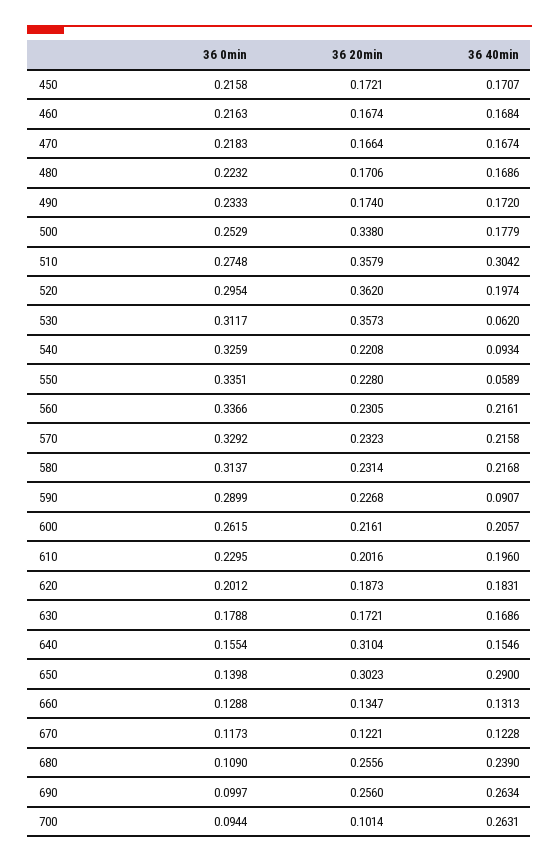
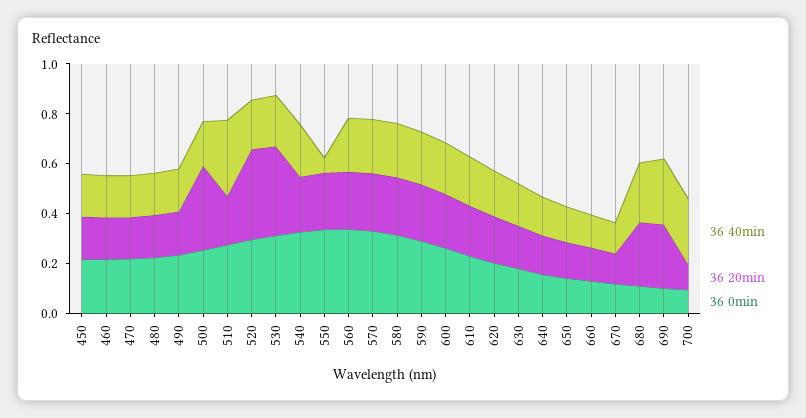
  {
    "36 0min": {
      "450": 0.2158,
      "460": 0.2163,
      "470": 0.2183,
      "480": 0.2232,
      "490": 0.2333,
      "500": 0.2529,
      "510": 0.2748,
      "520": 0.2954,
      "530": 0.3117,
      "540": 0.3259,
      "550": 0.3351,
      "560": 0.3366,
      "570": 0.3292,
      "580": 0.3137,
      "590": 0.2899,
      "600": 0.2615,
      "610": 0.2295,
      "620": 0.2012,
      "630": 0.1788,
      "640": 0.1554,
      "650": 0.1398,
      "660": 0.1288,
      "670": 0.1173,
      "680": 0.109,
      "690": 0.0997,
      "700": 0.0944
    },
    "36 20min": {
      "450": 0.1721,
      "460": 0.1674,
      "470": 0.1664,
      "480": 0.1706,
      "490": 0.174,
      "500": 0.338,
-     "510": 0.3579,
+     "510": 0.2,
      "520": 0.362,
      "530": 0.3573,
      "540": 0.2208,
      "550": 0.228,
      "560": 0.2305,
      "570": 0.2323,
      "580": 0.2314,
      "590": 0.2268,
      "600": 0.2161,
      "610": 0.2016,
      "620": 0.1873,
      "630": 0.1721,
-     "640": 0.3104,
+     "640": 0.15,
-     "650": 0.3023,
+     "650": 0.15,
      "660": 0.1347,
      "670": 0.1221,
      "680": 0.2556,
      "690": 0.256,
      "700": 0.1014
    },
    "36 40min": {
      "450": 0.1707,
      "460": 0.1684,
      "470": 0.1674,
      "480": 0.1686,
      "490": 0.172,
      "500": 0.1779,
      "510": 0.3042,
      "520": 0.1974,
-     "530": 0.062,
+     "530": 0.2,
-     "540": 0.0934,
+     "540": 0.2,
      "550": 0.0589,
      "560": 0.2161,
      "570": 0.2158,
      "580": 0.2168,
-     "590": 0.0907,
+     "590": 0.2,
      "600": 0.2057,
      "610": 0.196,
      "620": 0.1831,
      "630": 0.1686,
      "640": 0.1546,
-     "650": 0.29,
+     "650": 0.15,
      "660": 0.1313,
      "670": 0.1228,
      "680": 0.239,
      "690": 0.2634,
      "700": 0.2631
    }
  }

